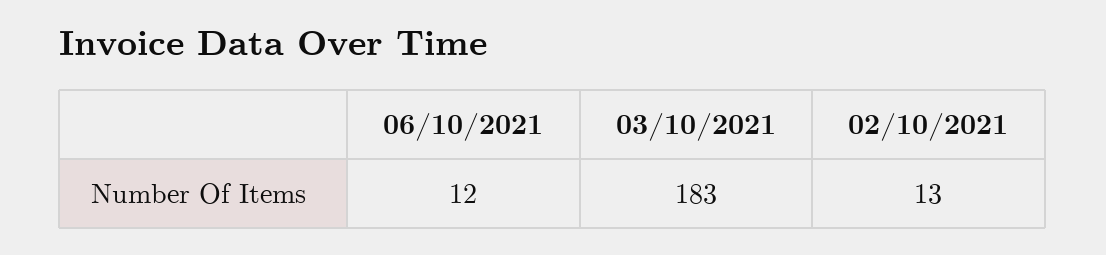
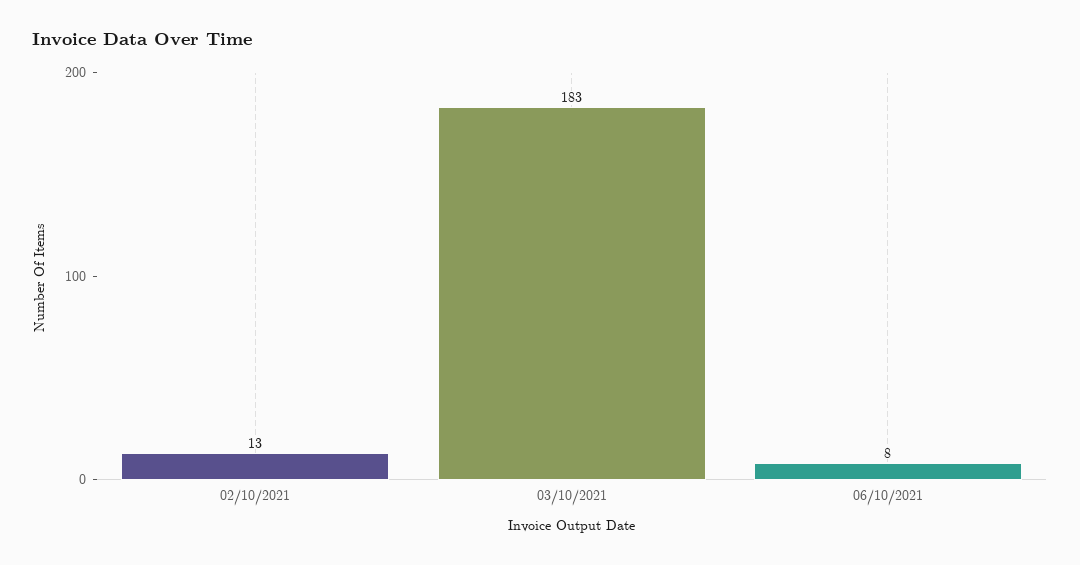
  {
-   "06/10/2021": 12,
+   "06/10/2021": 8,
    "03/10/2021": 183,
    "02/10/2021": 13
  }

